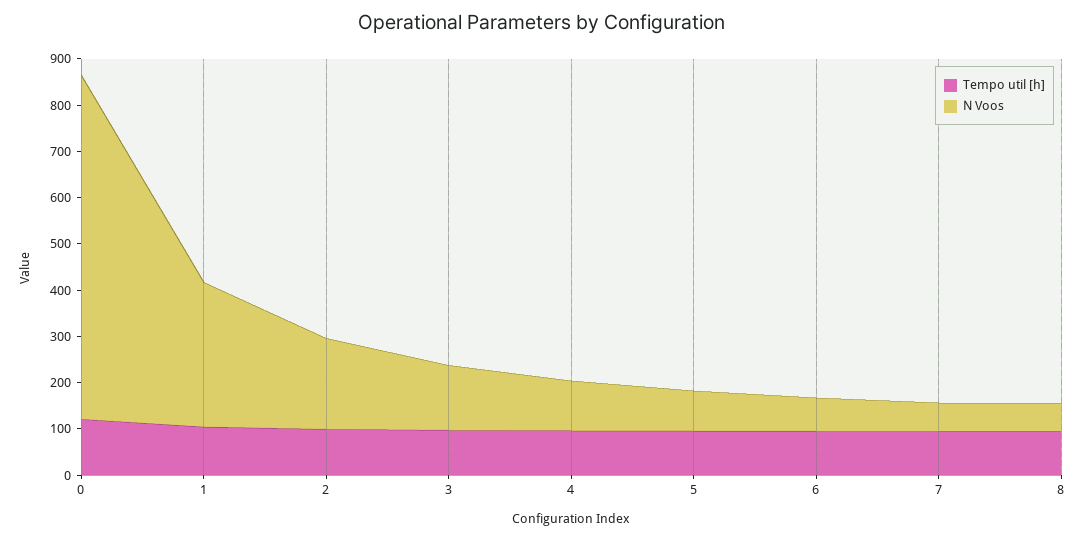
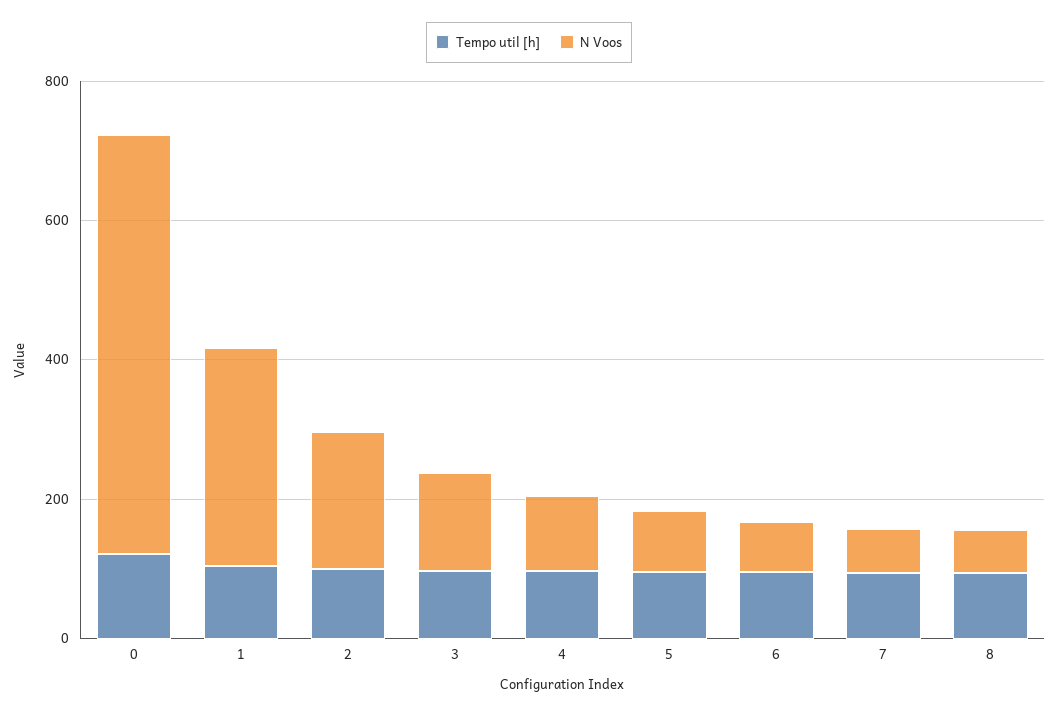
  {
    "Tempo util [h]": {
      "0": 120,
      "1": 100,
      "2": 100,
      "3": 100,
      "4": 100,
      "5": 100,
      "6": 100,
      "7": 100,
      "8": 100
    },
    "N Voos": {
-     "0": 740,
+     "0": 600,
      "1": 320,
      "2": 200,
      "3": 140,
      "4": 100,
      "5": 80,
      "6": 80,
      "7": 60,
      "8": 60
    }
  }

